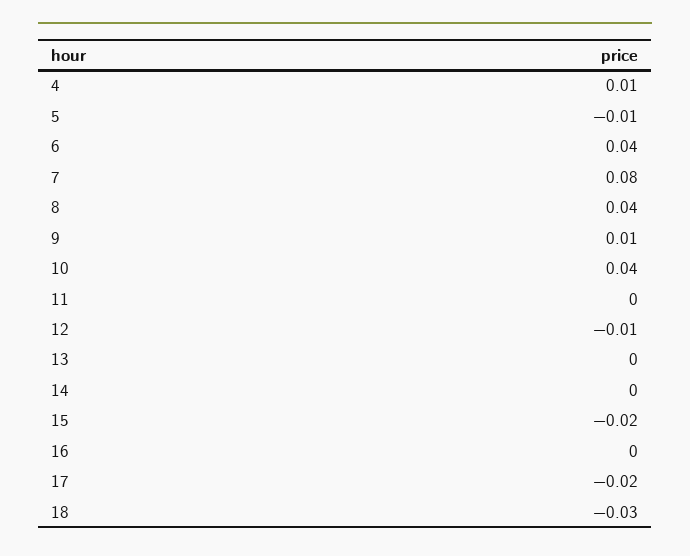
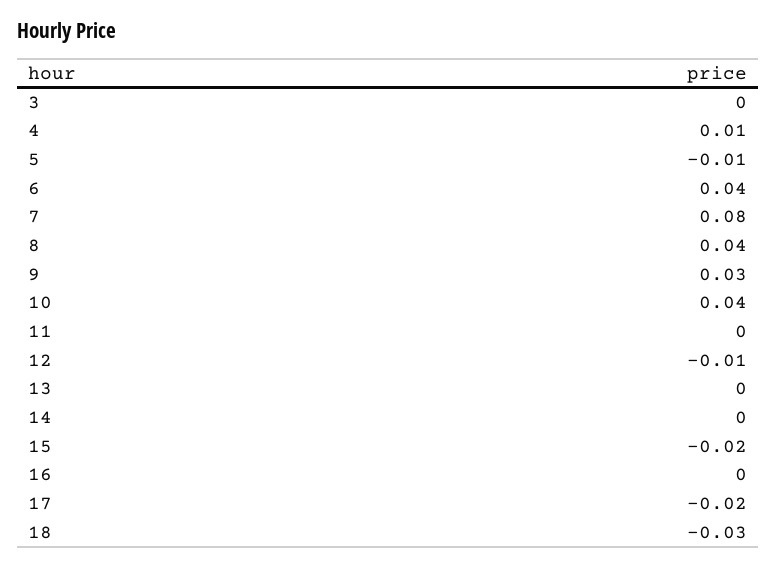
  {
    "4": 0.01,
    "5": -0.01,
    "6": 0.04,
    "7": 0.08,
    "8": 0.04,
-   "9": 0.01,
+   "9": 0.03,
    "10": 0.04,
    "11": 0,
    "12": -0.01,
    "13": 0,
    "14": 0,
    "15": -0.02,
    "16": 0,
    "17": -0.02,
-   "18": -0.03
+   "18": -0.03,
+   "3": 0
  }

